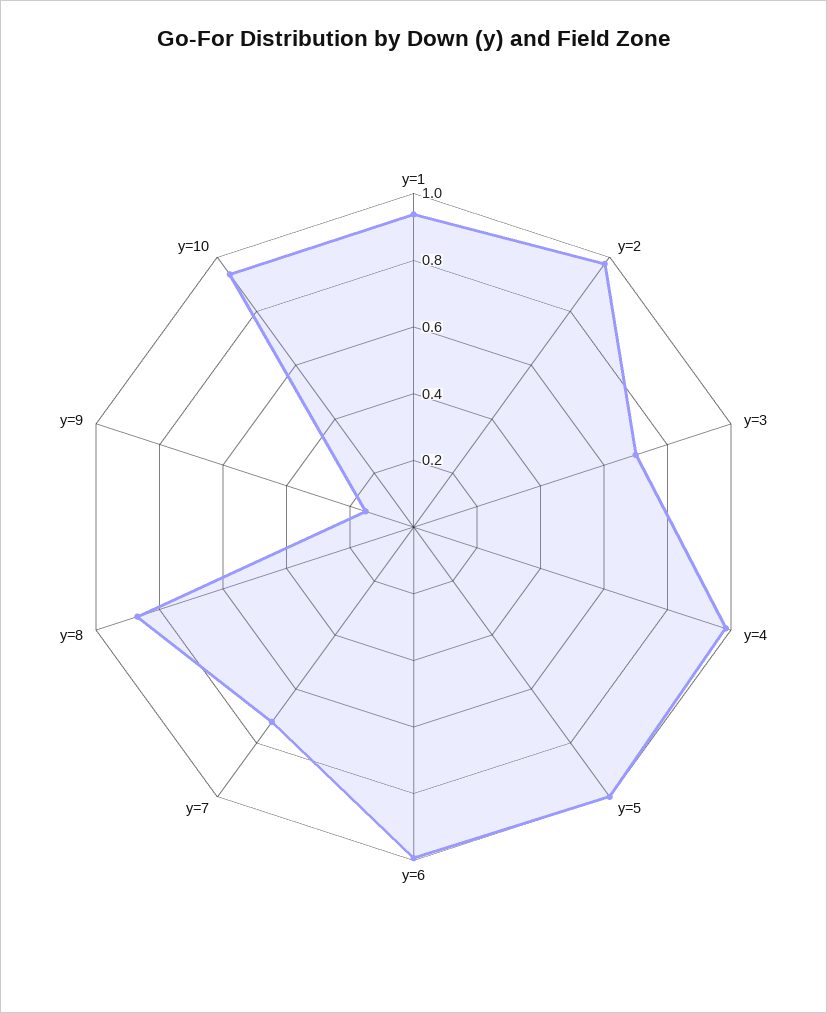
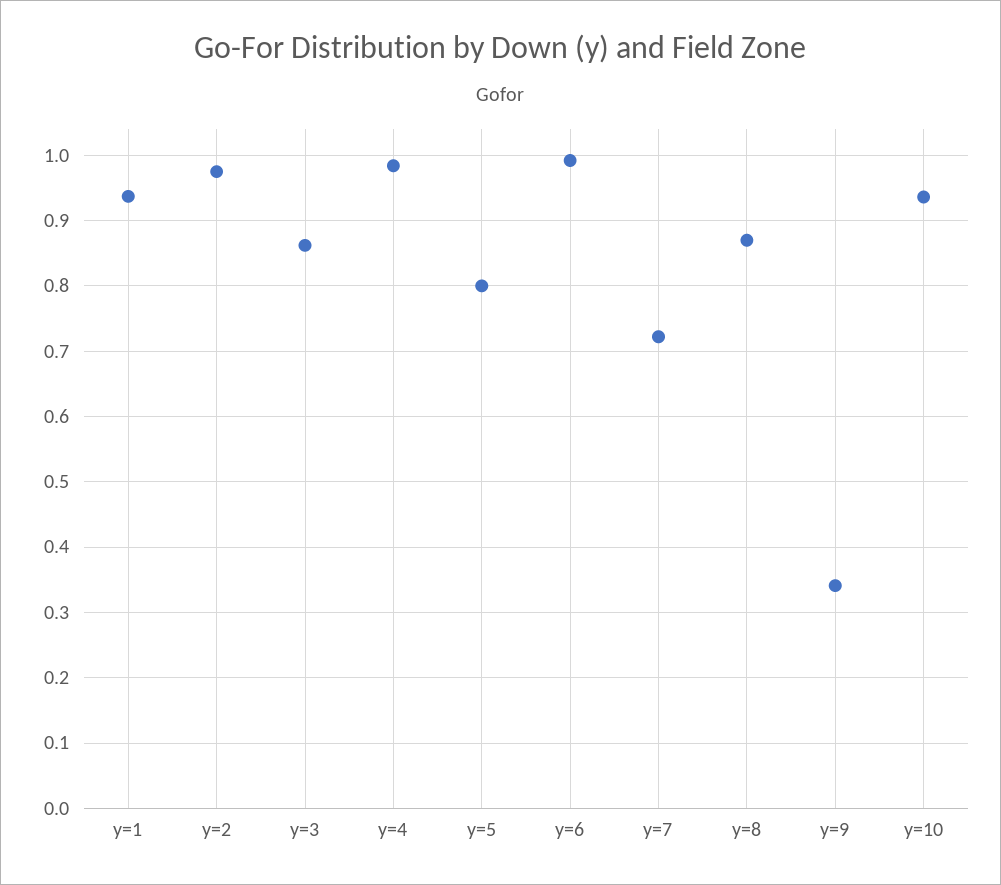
  {
    "y=1": 0.94,
    "y=2": 0.98,
-   "y=3": 0.7,
+   "y=3": 0.86,
    "y=4": 0.98,
-   "y=5": 1,
+   "y=5": 0.8,
    "y=6": 0.99,
    "y=7": 0.72,
    "y=8": 0.87,
-   "y=9": 0.15,
+   "y=9": 0.34,
    "y=10": 0.94
  }

